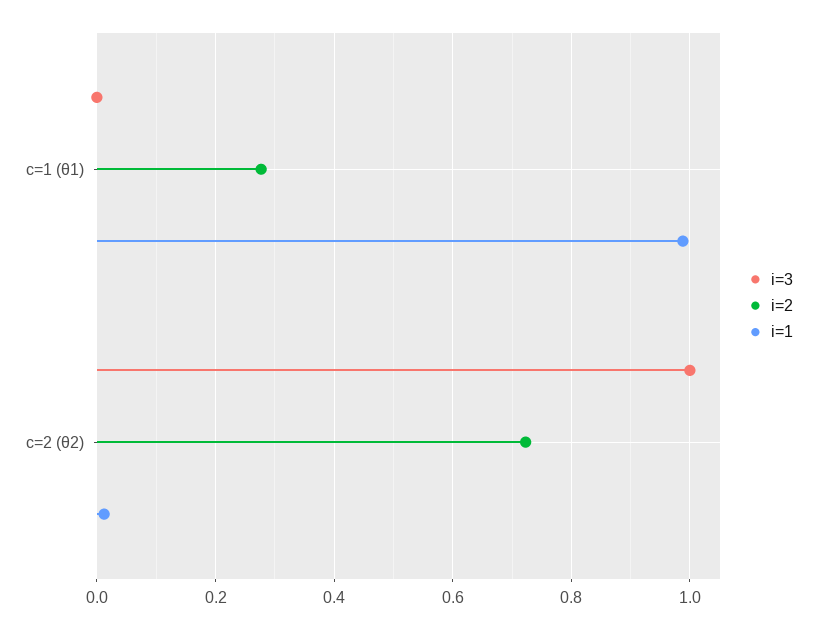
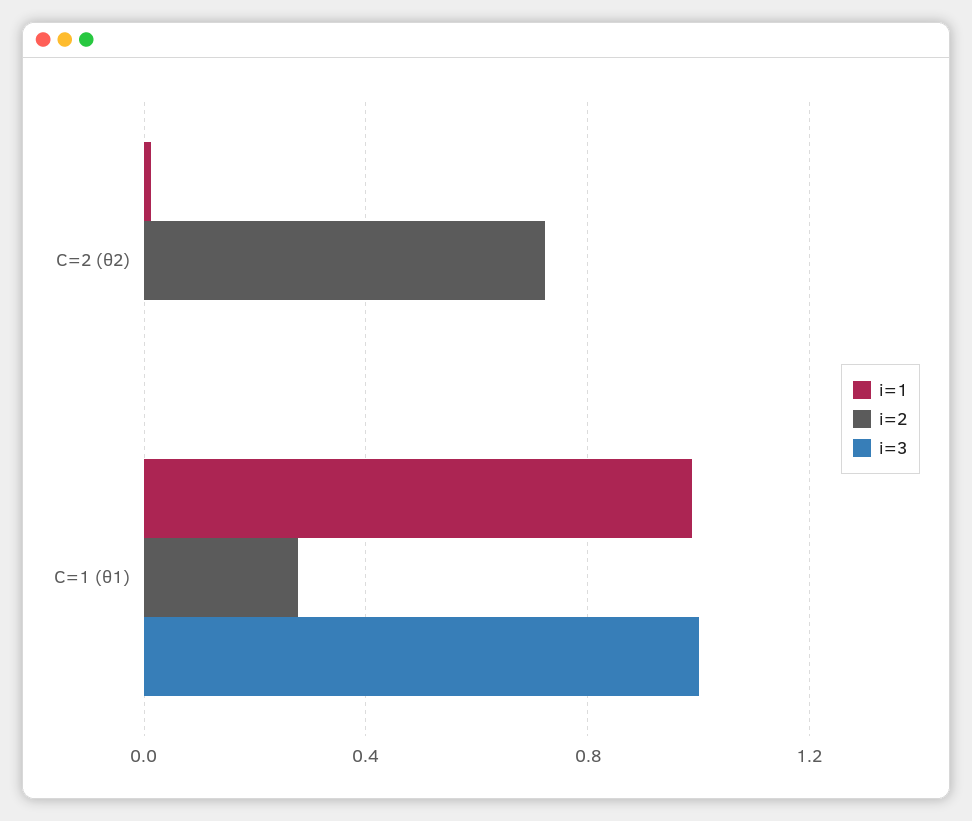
  {
    "i=3": {
-     "c=1 (θ1)": 0,
+     "c=1 (θ1)": 1,
-     "c=2 (θ2)": 1
+     "c=2 (θ2)": 0
    },
    "i=2": {
      "c=1 (θ1)": 0.28,
      "c=2 (θ2)": 0.72
    },
    "i=1": {
      "c=1 (θ1)": 0.98,
      "c=2 (θ2)": 0.02
    }
  }

